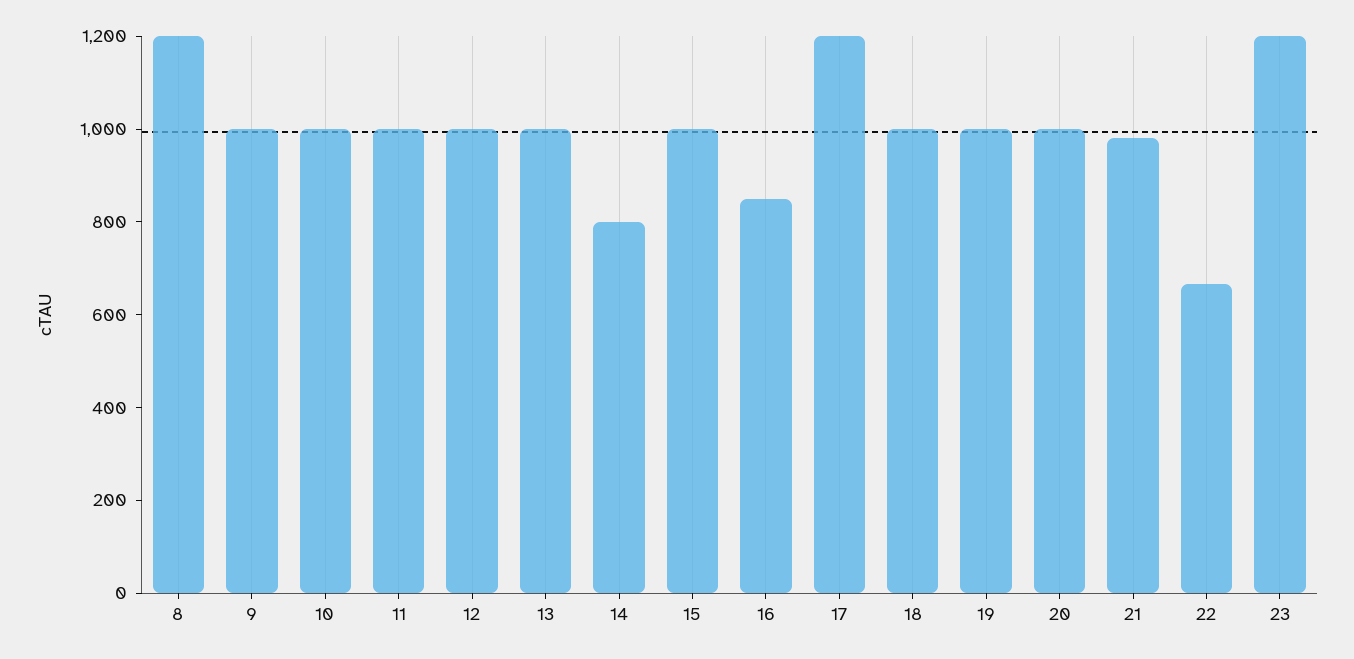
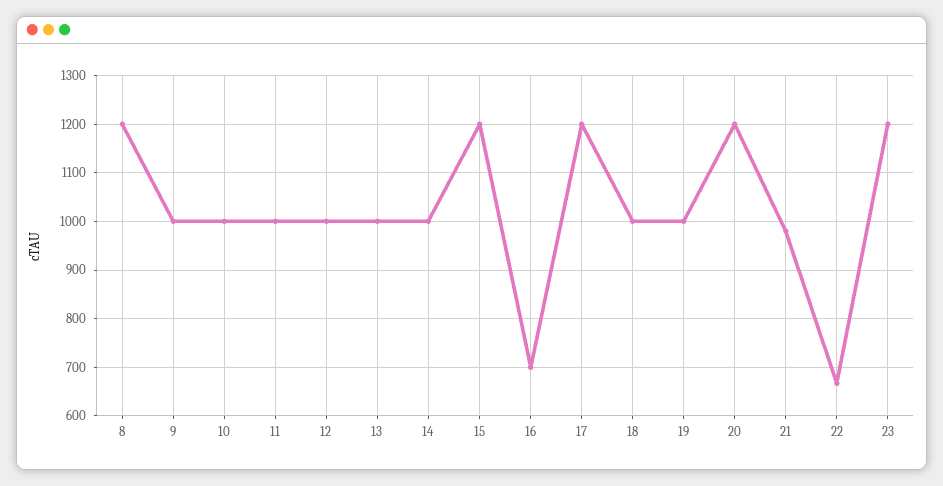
  {
    "8": 1200,
    "9": 1000,
    "10": 1000,
    "11": 1000,
    "12": 1000,
    "13": 1000,
-   "14": 800,
+   "14": 1000,
-   "15": 1000,
+   "15": 1200,
-   "16": 850,
+   "16": 700,
    "17": 1200,
    "18": 1000,
    "19": 1000,
-   "20": 1000,
+   "20": 1200,
    "21": 980,
    "22": 660,
    "23": 1200
  }

